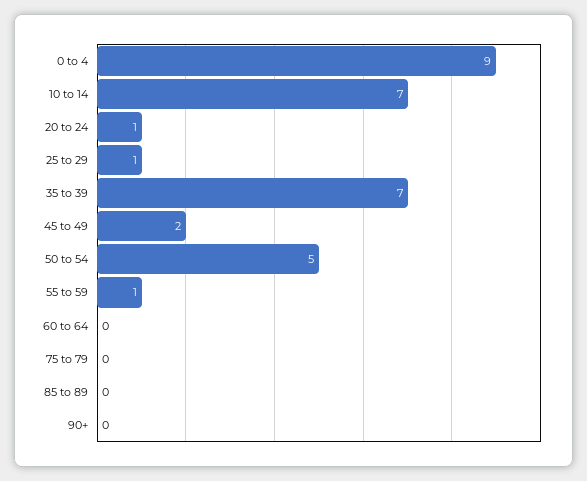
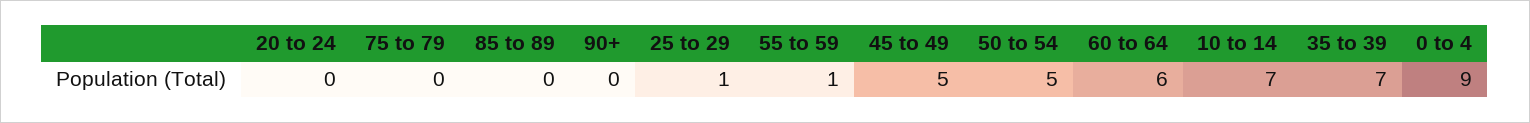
  {
    "0 to 4": 9,
    "10 to 14": 7,
-   "20 to 24": 1,
+   "20 to 24": 0,
    "25 to 29": 1,
    "35 to 39": 7,
-   "45 to 49": 2,
+   "45 to 49": 5,
    "50 to 54": 5,
    "55 to 59": 1,
-   "60 to 64": 0,
+   "60 to 64": 6,
    "75 to 79": 0,
    "85 to 89": 0,
    "90+": 0
  }

